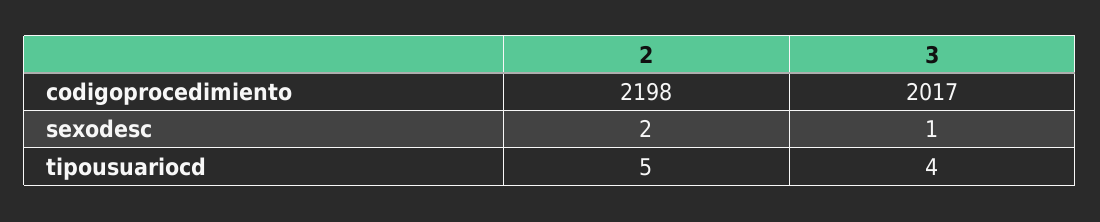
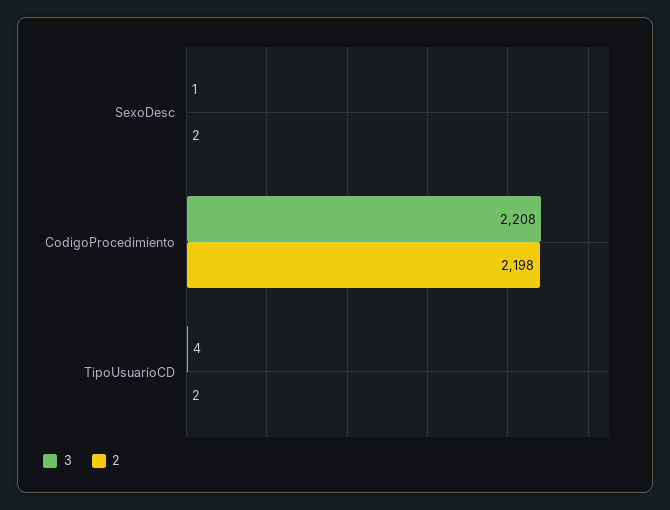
  {
    "2": {
      "codigoprocedimiento": 2198,
      "sexodesc": 2,
-     "tipousuariocd": 5
+     "tipousuariocd": 2
    },
    "3": {
-     "codigoprocedimiento": 2017,
+     "codigoprocedimiento": 2208,
      "sexodesc": 1,
      "tipousuariocd": 4
    }
  }

